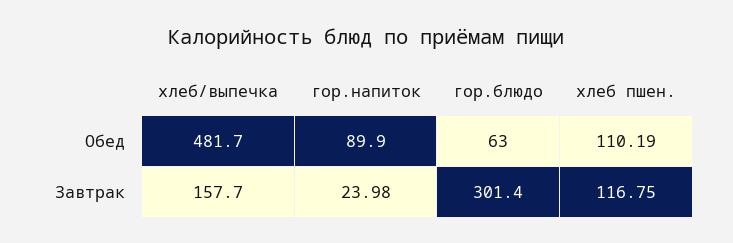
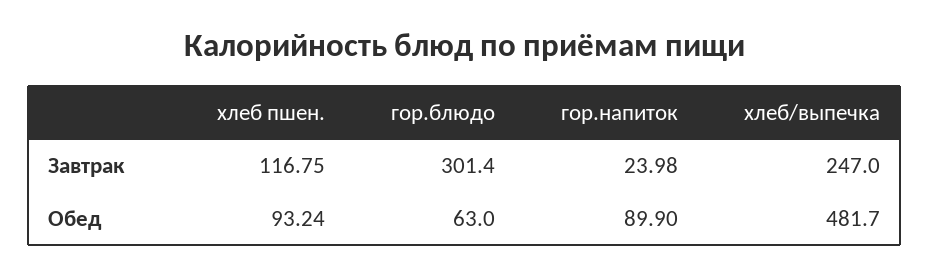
  {
    "хлеб/выпечка": {
      "Обед": 481.7,
-     "Завтрак": 157.7
+     "Завтрак": 247
    },
    "гор.напиток": {
      "Обед": 89.9,
      "Завтрак": 23.98
    },
    "гор.блюдо": {
      "Обед": 63,
      "Завтрак": 301.4
    },
    "хлеб пшен.": {
-     "Обед": 110.19,
+     "Обед": 93.24,
      "Завтрак": 116.75
    }
  }

